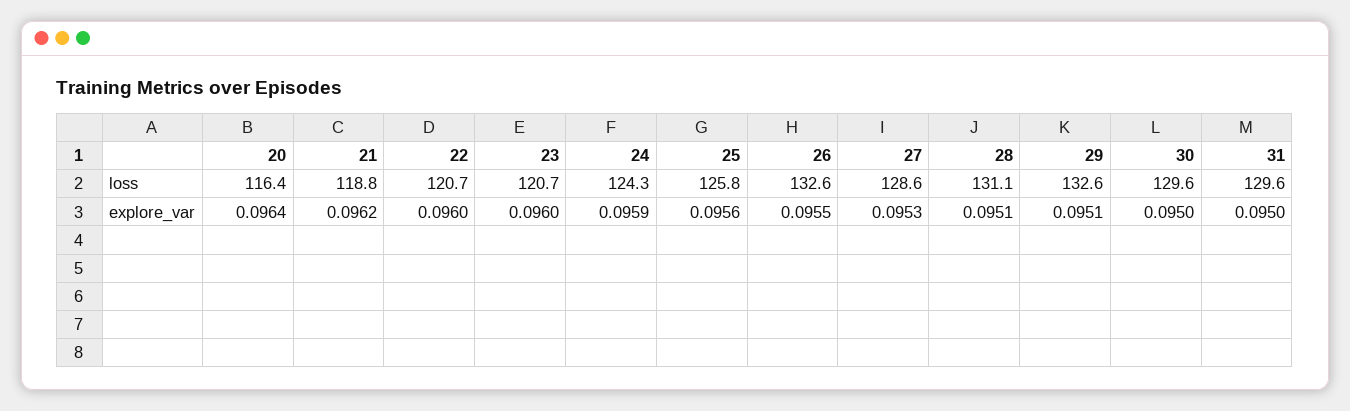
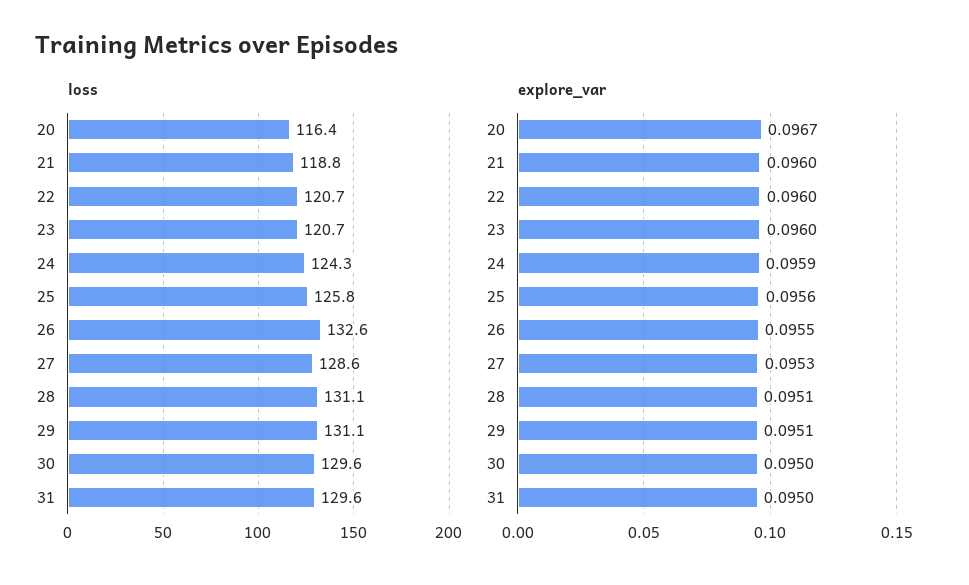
  {
    "loss": {
      "20": 116.4,
      "21": 118.8,
      "22": 120.7,
      "23": 120.7,
      "24": 124.3,
      "25": 125.8,
      "26": 132.6,
      "27": 128.6,
      "28": 131.1,
-     "29": 132.6,
+     "29": 131.1,
      "30": 129.6,
      "31": 129.6
    },
    "explore_var": {
-     "20": 0.0964,
+     "20": 0.0967,
-     "21": 0.0962,
+     "21": 0.096,
      "22": 0.096,
      "23": 0.096,
      "24": 0.0959,
      "25": 0.0956,
      "26": 0.0955,
      "27": 0.0953,
      "28": 0.0951,
      "29": 0.0951,
      "30": 0.095,
      "31": 0.095
    }
  }

